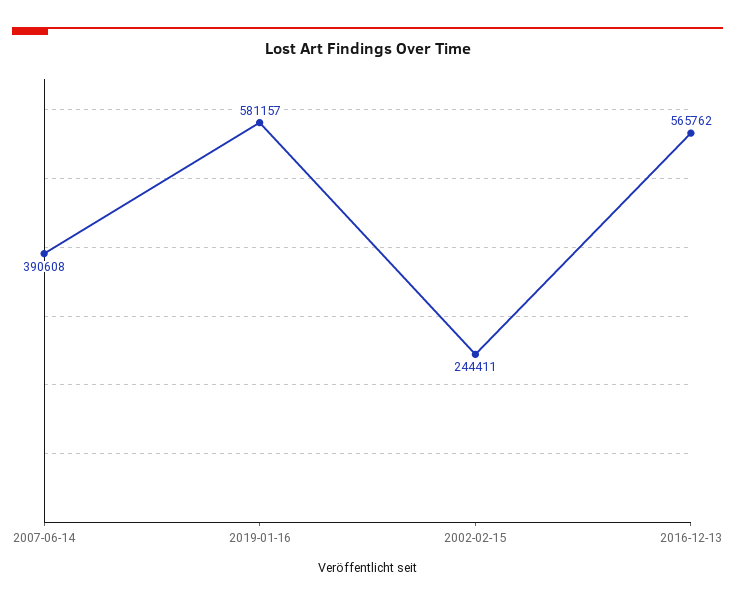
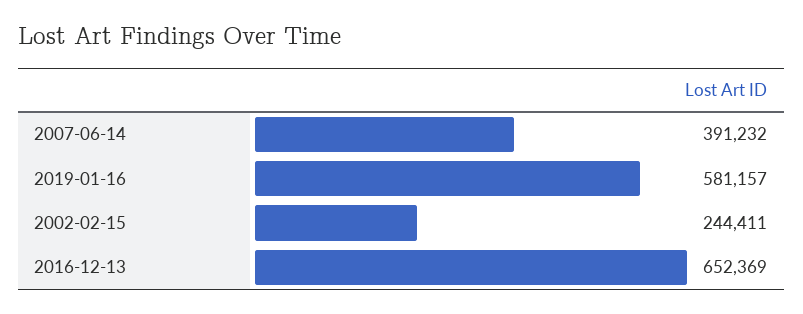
  {
-   "2007-06-14": 390608,
+   "2007-06-14": 391232,
    "2019-01-16": 581157,
    "2002-02-15": 244411,
-   "2016-12-13": 565762
+   "2016-12-13": 652369
  }

